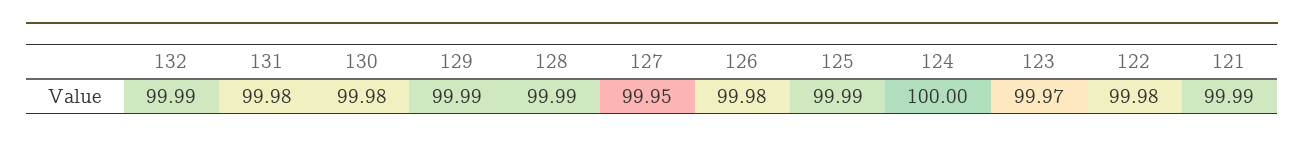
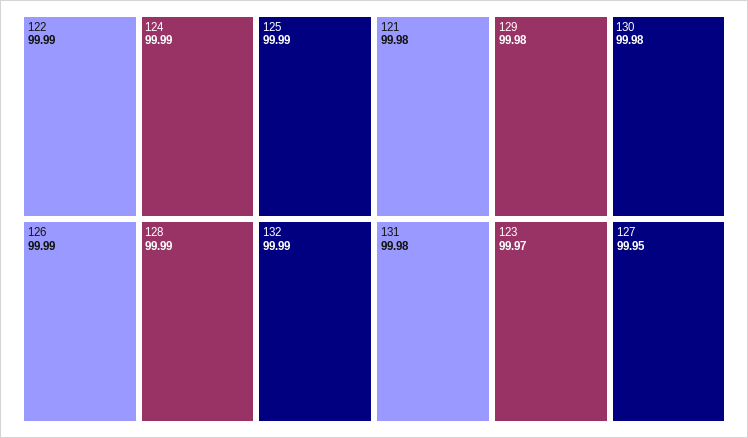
  {
    "132": 99.99,
    "131": 99.98,
    "130": 99.98,
-   "129": 99.99,
+   "129": 99.98,
    "128": 99.99,
    "127": 99.95,
-   "126": 99.98,
+   "126": 99.99,
    "125": 99.99,
-   "124": 100,
+   "124": 99.99,
    "123": 99.97,
-   "122": 99.98,
+   "122": 99.99,
-   "121": 99.99
+   "121": 99.98
  }

